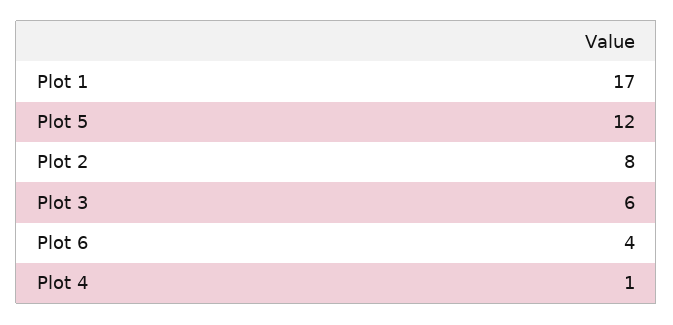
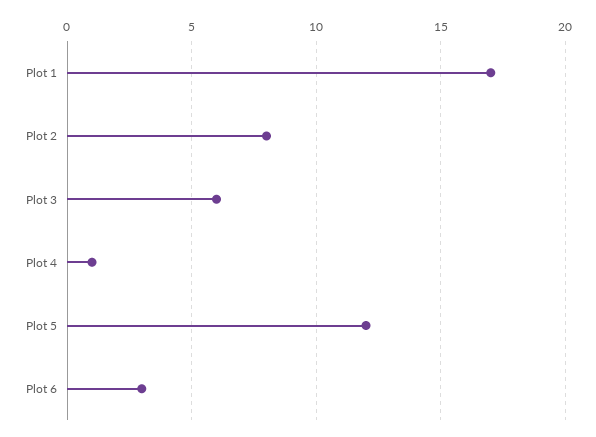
  {
    "Plot 1": 17,
    "Plot 5": 12,
    "Plot 2": 8,
    "Plot 3": 6,
-   "Plot 6": 4,
+   "Plot 6": 3,
    "Plot 4": 1
  }

